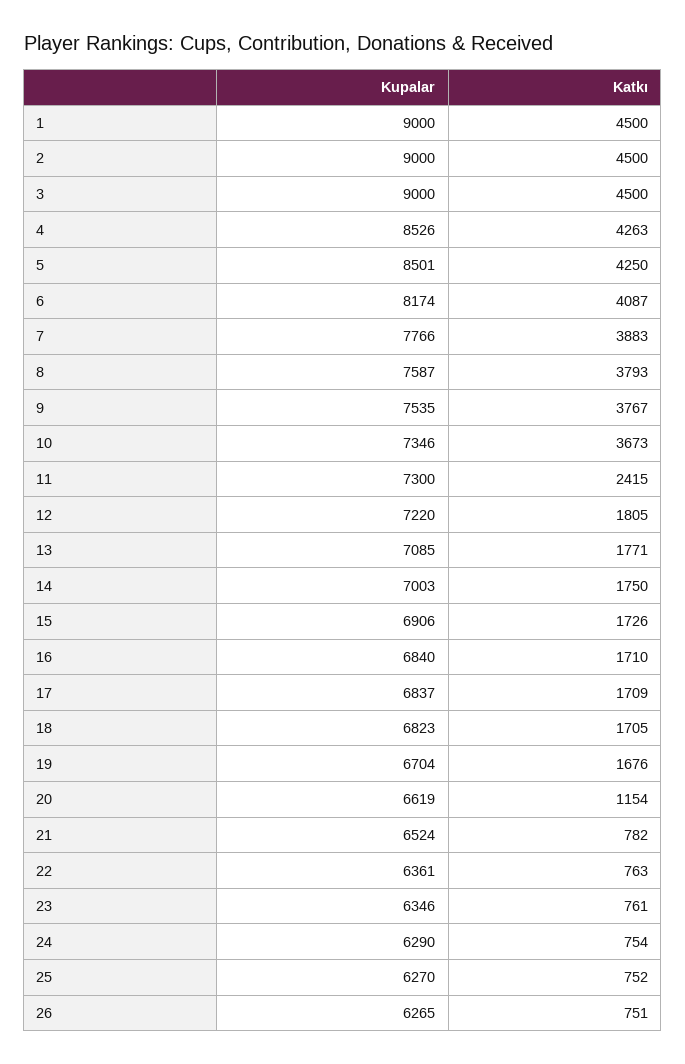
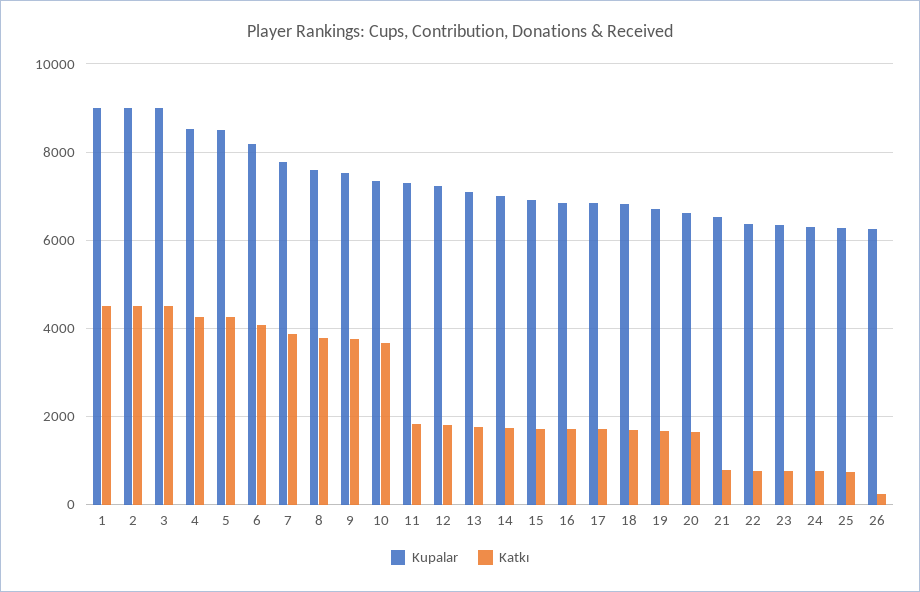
  {
    "Kupalar": {
      "1": 9000,
      "2": 9000,
      "3": 9000,
      "4": 8526,
      "5": 8501,
      "6": 8174,
      "7": 7766,
      "8": 7587,
      "9": 7535,
      "10": 7346,
      "11": 7300,
      "12": 7220,
      "13": 7085,
      "14": 7003,
      "15": 6906,
      "16": 6840,
      "17": 6837,
      "18": 6823,
      "19": 6704,
      "20": 6619,
      "21": 6524,
      "22": 6361,
      "23": 6346,
      "24": 6290,
      "25": 6270,
      "26": 6265
    },
    "Katkı": {
      "1": 4500,
      "2": 4500,
      "3": 4500,
      "4": 4263,
      "5": 4250,
      "6": 4087,
      "7": 3883,
      "8": 3793,
      "9": 3767,
      "10": 3673,
-     "11": 2415,
+     "11": 1800,
      "12": 1805,
      "13": 1771,
      "14": 1750,
      "15": 1726,
      "16": 1710,
      "17": 1709,
      "18": 1705,
      "19": 1676,
-     "20": 1154,
+     "20": 1600,
      "21": 782,
      "22": 763,
      "23": 761,
      "24": 754,
      "25": 752,
-     "26": 751
+     "26": 200
    }
  }

